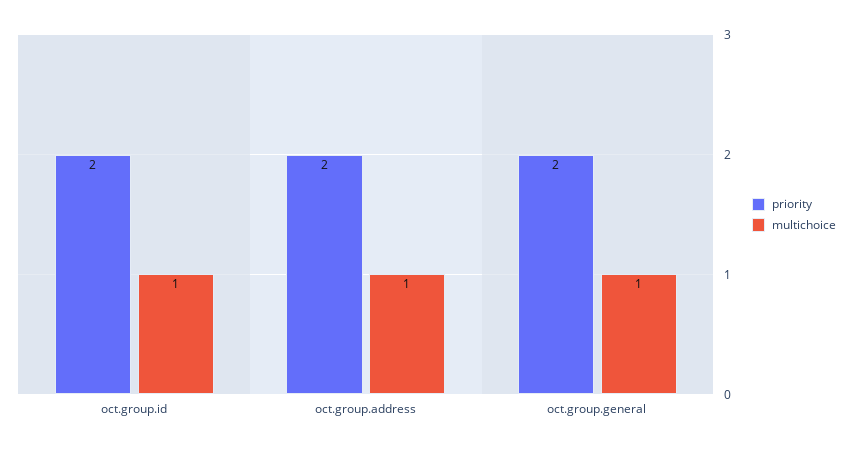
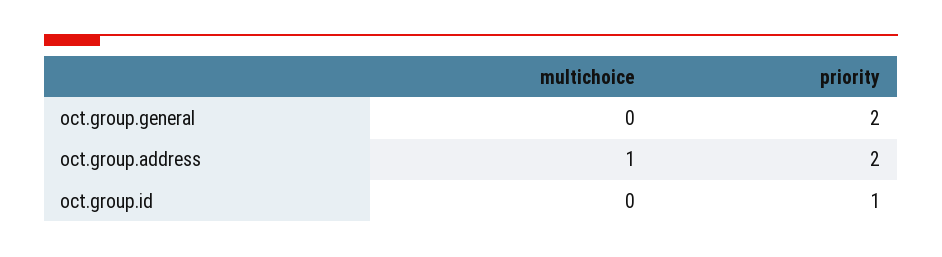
  {
    "priority": {
-     "oct.group.id": 2,
+     "oct.group.id": 1,
      "oct.group.address": 2,
      "oct.group.general": 2
    },
    "multichoice": {
-     "oct.group.id": 1,
+     "oct.group.id": 0,
      "oct.group.address": 1,
-     "oct.group.general": 1
+     "oct.group.general": 0
    }
  }

